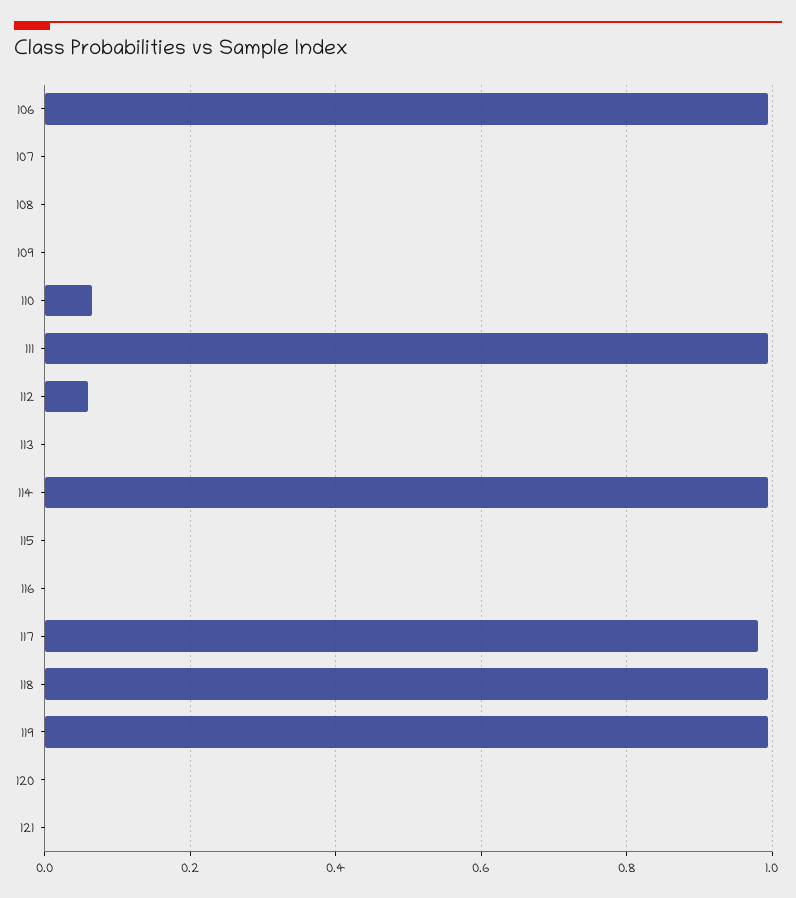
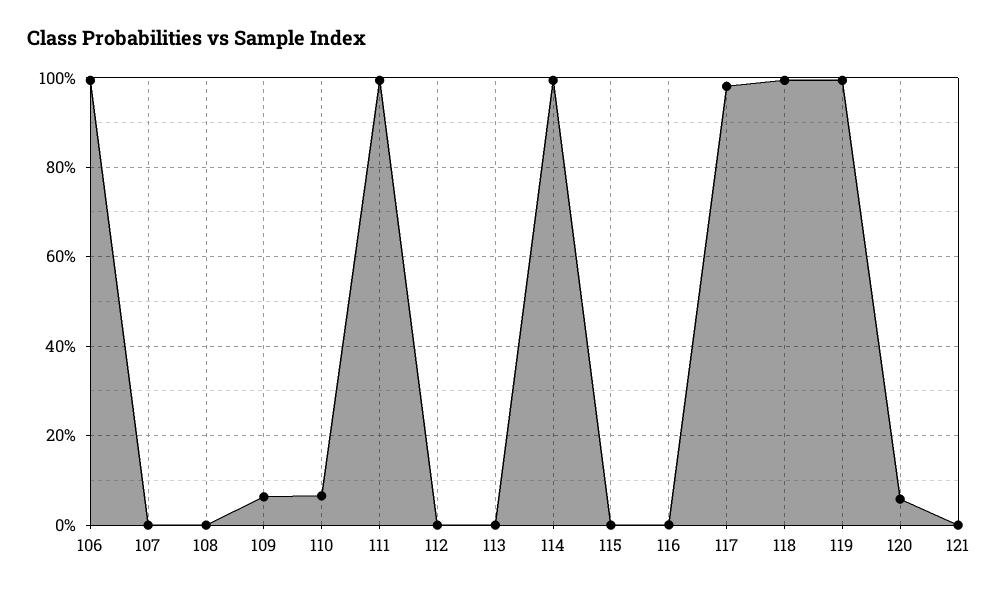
  {
    "106": 1,
    "107": 0,
    "108": 0,
-   "109": 0,
+   "109": 0.06,
    "110": 0.06,
    "111": 1,
-   "112": 0.06,
+   "112": 0,
    "113": 0,
    "114": 1,
    "115": 0,
    "116": 0,
    "117": 0.98,
    "118": 1,
    "119": 1,
-   "120": 0,
+   "120": 0.06,
    "121": 0
  }

